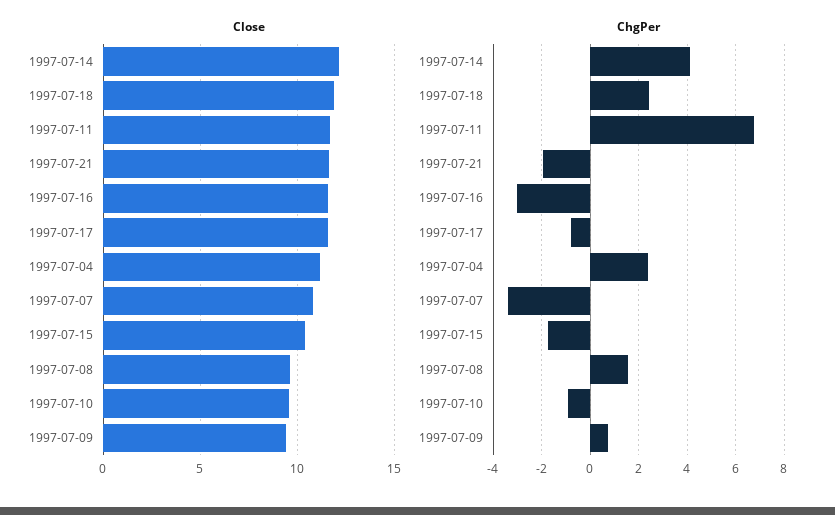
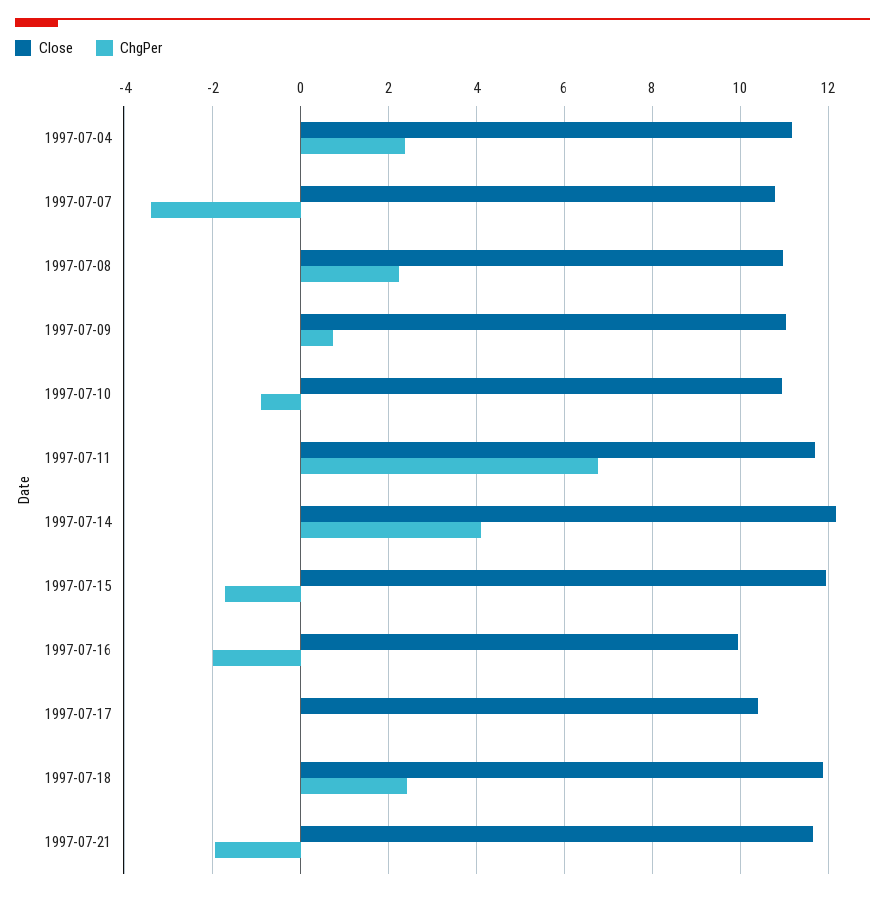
  {
    "Close": {
      "1997-07-14": 12.2,
      "1997-07-18": 11.8,
      "1997-07-11": 11.6,
      "1997-07-21": 11.6,
-     "1997-07-16": 11.5,
+     "1997-07-16": 10,
-     "1997-07-17": 11.5,
+     "1997-07-17": 10.4,
      "1997-07-04": 11.2,
      "1997-07-07": 10.8,
-     "1997-07-15": 10.5,
+     "1997-07-15": 12,
-     "1997-07-08": 9.5,
+     "1997-07-08": 11,
-     "1997-07-10": 9.5,
+     "1997-07-10": 11,
-     "1997-07-09": 9.5
+     "1997-07-09": 11
    },
    "ChgPer": {
      "1997-07-14": 4.2,
      "1997-07-18": 2.4,
      "1997-07-11": 6.8,
      "1997-07-21": -2,
-     "1997-07-16": -3,
+     "1997-07-16": -2,
-     "1997-07-17": -0.75,
+     "1997-07-17": 0,
      "1997-07-04": 2.4,
      "1997-07-07": -3.4,
      "1997-07-15": -1.8,
-     "1997-07-08": 1.5,
+     "1997-07-08": 2.2,
      "1997-07-10": -1,
      "1997-07-09": 0.8
    }
  }

